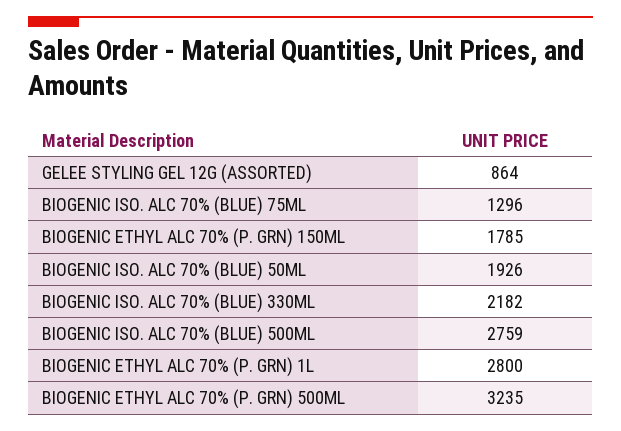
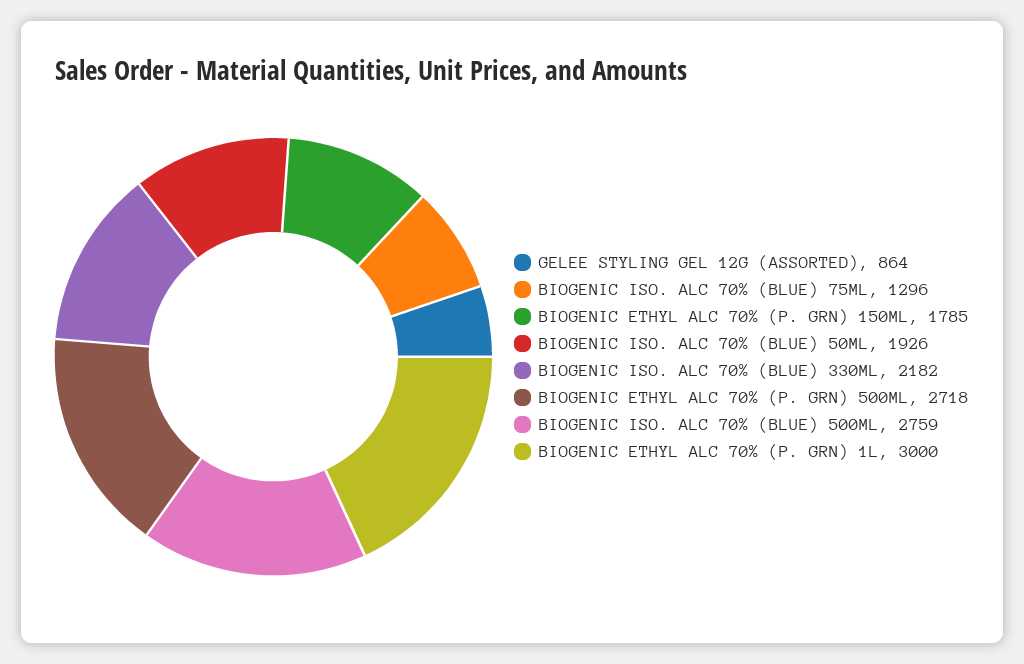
  {
    "GELEE STYLING GEL 12G (ASSORTED)": 864,
    "BIOGENIC ISO. ALC 70% (BLUE) 75ML": 1296,
    "BIOGENIC ETHYL ALC 70% (P. GRN) 150ML": 1785,
    "BIOGENIC ISO. ALC 70% (BLUE) 50ML": 1926,
    "BIOGENIC ISO. ALC 70% (BLUE) 330ML": 2182,
    "BIOGENIC ISO. ALC 70% (BLUE) 500ML": 2759,
-   "BIOGENIC ETHYL ALC 70% (P. GRN) 1L": 2800,
+   "BIOGENIC ETHYL ALC 70% (P. GRN) 1L": 3000,
-   "BIOGENIC ETHYL ALC 70% (P. GRN) 500ML": 3235
+   "BIOGENIC ETHYL ALC 70% (P. GRN) 500ML": 2718
  }

